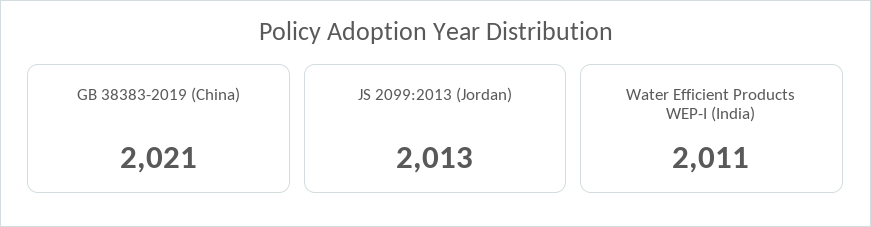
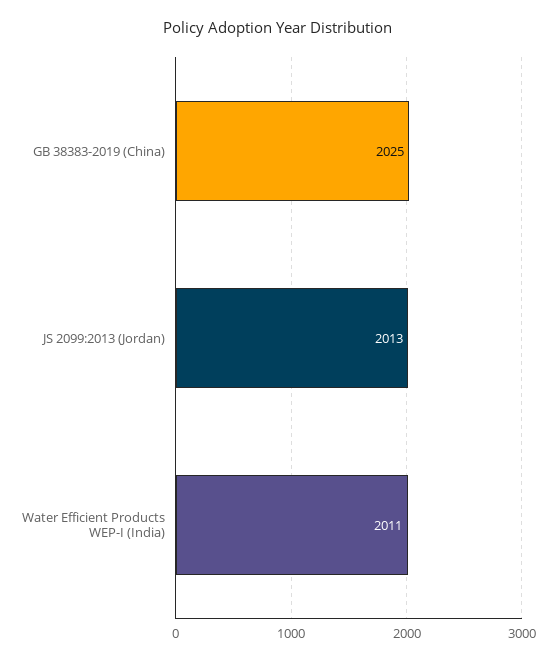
  {
-   "GB 38383-2019 (China)": 2021,
+   "GB 38383-2019 (China)": 2025,
    "JS 2099:2013 (Jordan)": 2013,
    "Water Efficient Products WEP-I (India)": 2011
  }

